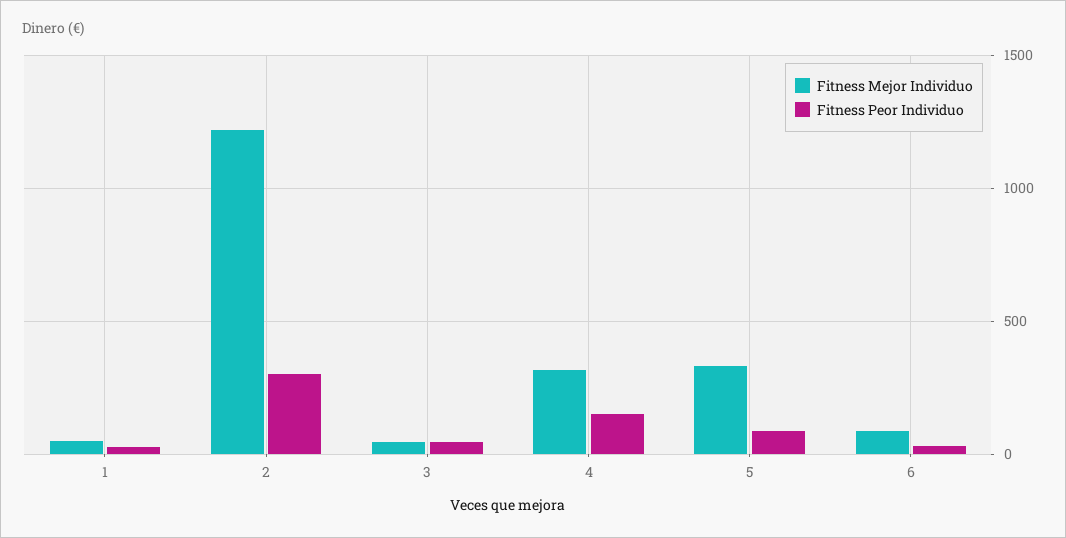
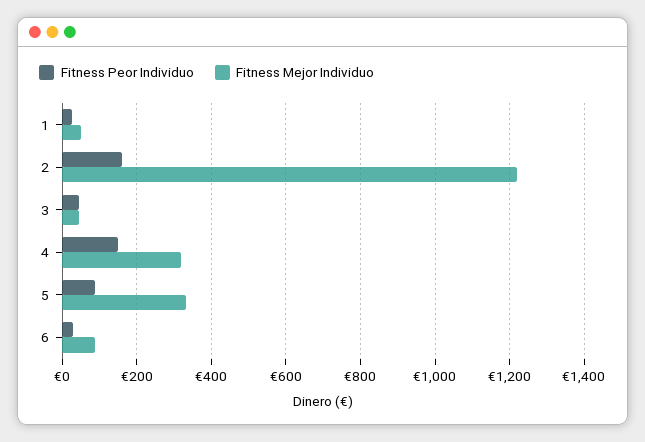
  {
    "Fitness Mejor Individuo": {
      "1": 60,
      "2": 1220,
      "3": 40,
      "4": 320,
      "5": 340,
      "6": 80
    },
    "Fitness Peor Individuo": {
      "1": 20,
-     "2": 300,
+     "2": 160,
      "3": 40,
      "4": 160,
      "5": 80,
      "6": 20
    }
  }

